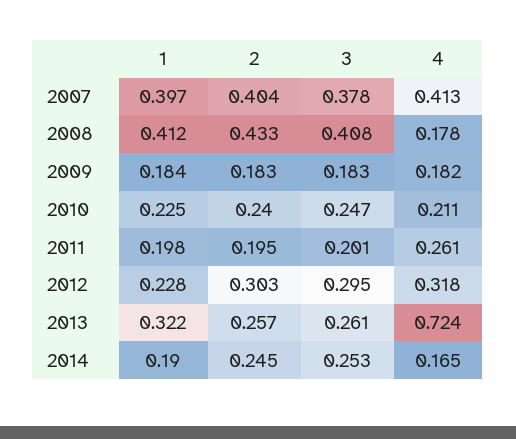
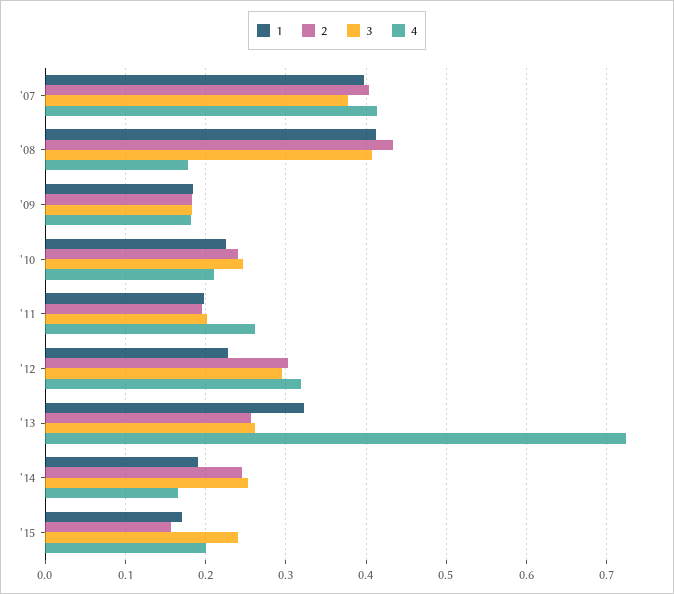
  {
    "1": {
      "2007": 0.397,
      "2008": 0.412,
      "2009": 0.184,
      "2010": 0.225,
      "2011": 0.198,
      "2012": 0.228,
      "2013": 0.322,
-     "2014": 0.19
+     "2014": 0.19,
+     "'15": 0.17
    },
    "2": {
      "2007": 0.404,
      "2008": 0.433,
      "2009": 0.183,
      "2010": 0.24,
      "2011": 0.195,
      "2012": 0.303,
      "2013": 0.257,
-     "2014": 0.245
+     "2014": 0.245,
+     "'15": 0.16
    },
    "3": {
      "2007": 0.378,
      "2008": 0.408,
      "2009": 0.183,
      "2010": 0.247,
      "2011": 0.201,
      "2012": 0.295,
      "2013": 0.261,
-     "2014": 0.253
+     "2014": 0.253,
+     "'15": 0.24
    },
    "4": {
      "2007": 0.413,
      "2008": 0.178,
      "2009": 0.182,
      "2010": 0.211,
      "2011": 0.261,
      "2012": 0.318,
      "2013": 0.724,
-     "2014": 0.165
+     "2014": 0.165,
+     "'15": 0.2
    }
  }

